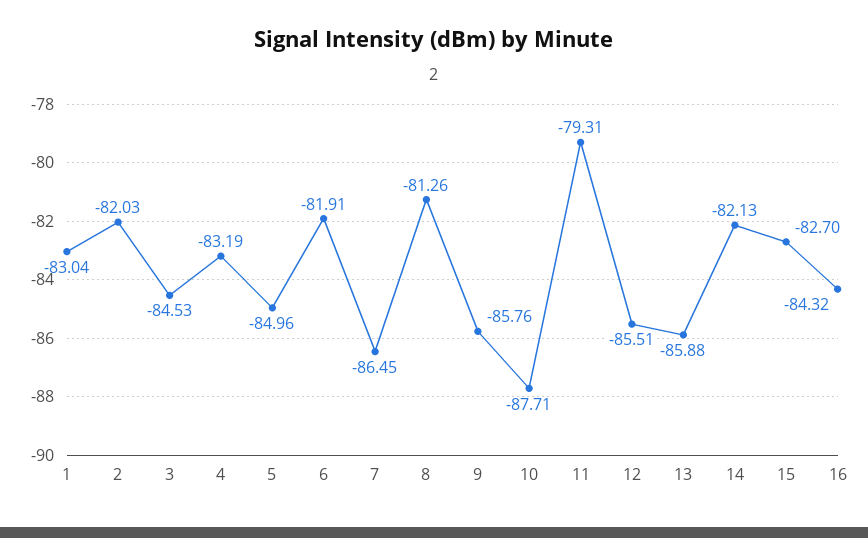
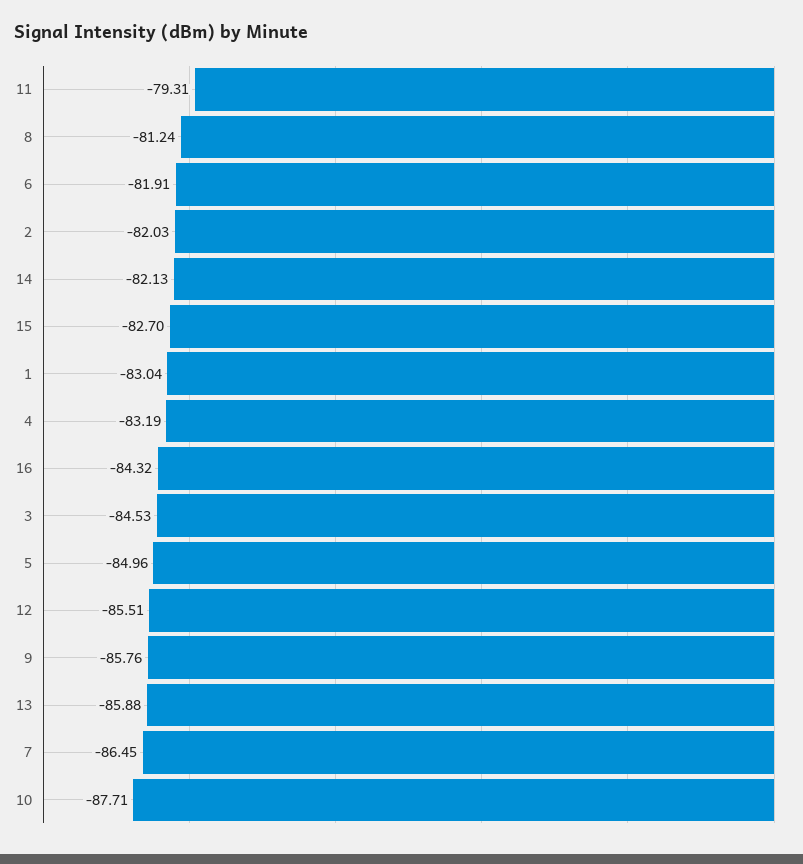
  {
    "1": -83.04,
    "2": -82.03,
    "3": -84.53,
    "4": -83.19,
    "5": -84.96,
    "6": -81.91,
    "7": -86.45,
-   "8": -81.26,
+   "8": -81.24,
    "9": -85.76,
    "10": -87.71,
    "11": -79.31,
    "12": -85.51,
    "13": -85.88,
    "14": -82.13,
    "15": -82.7,
    "16": -84.32
  }

